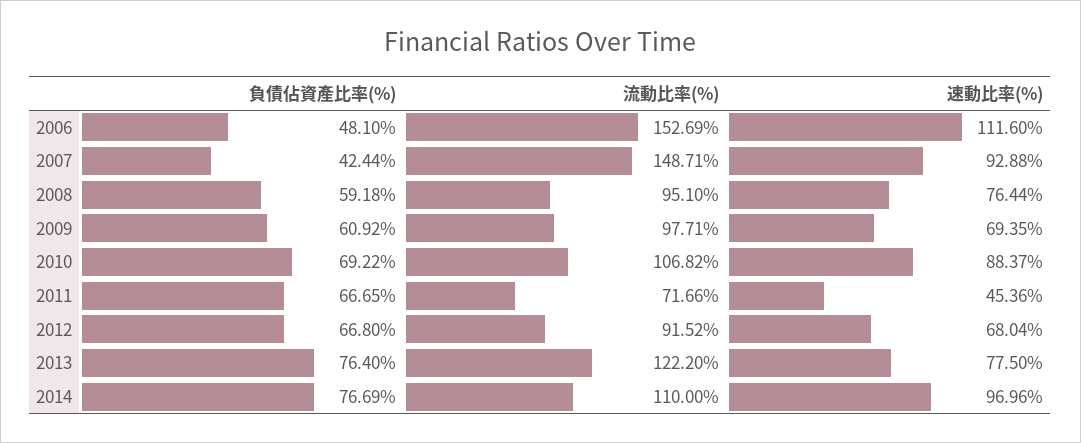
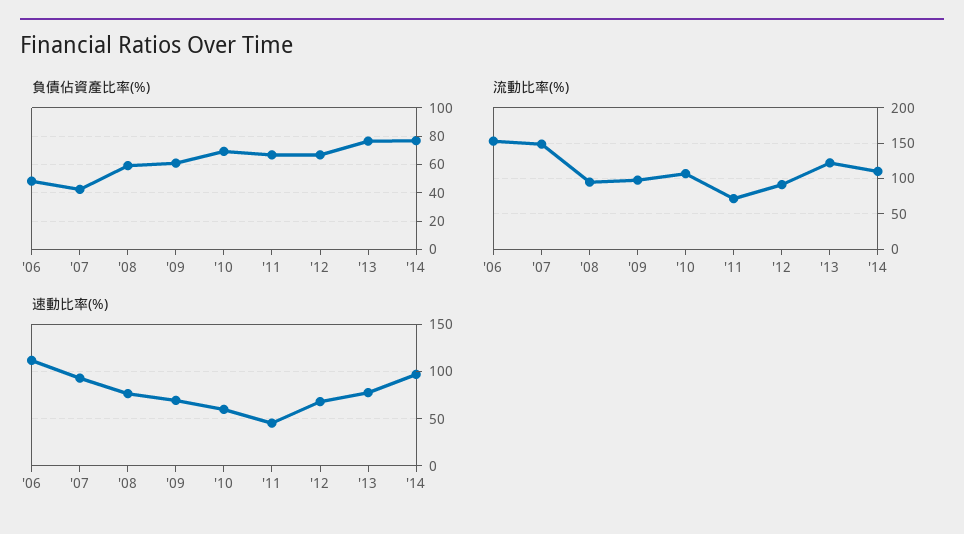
  {
    "負債佔資產比率(%)": {
      "2006": 48.1,
      "2007": 42.44,
      "2008": 59.18,
      "2009": 60.92,
      "2010": 69.22,
      "2011": 66.65,
      "2012": 66.8,
      "2013": 76.4,
      "2014": 76.69
    },
    "流動比率(%)": {
      "2006": 152.69,
      "2007": 148.71,
      "2008": 95.1,
      "2009": 97.71,
      "2010": 106.82,
      "2011": 71.66,
      "2012": 91.52,
      "2013": 122.2,
      "2014": 110
    },
    "速動比率(%)": {
      "2006": 111.6,
      "2007": 92.88,
      "2008": 76.44,
      "2009": 69.35,
-     "2010": 88.37,
+     "2010": 60,
      "2011": 45.36,
      "2012": 68.04,
      "2013": 77.5,
      "2014": 96.96
    }
  }

